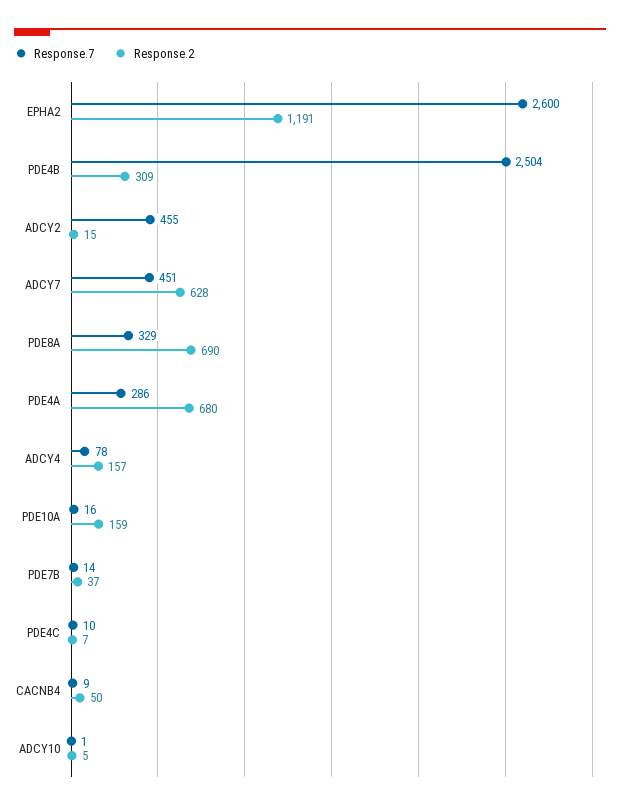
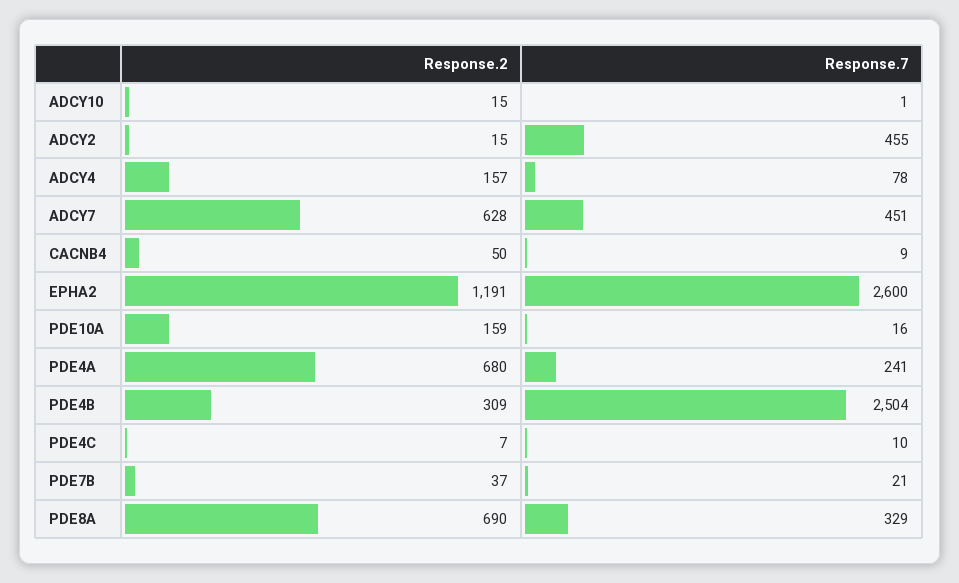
  {
    "Response.7": {
      "EPHA2": 2600,
      "PDE4B": 2504,
      "ADCY2": 455,
      "ADCY7": 451,
      "PDE8A": 329,
-     "PDE4A": 286,
+     "PDE4A": 241,
      "ADCY4": 78,
      "PDE10A": 16,
-     "PDE7B": 14,
+     "PDE7B": 21,
      "PDE4C": 10,
      "CACNB4": 9,
      "ADCY10": 1
    },
    "Response.2": {
      "EPHA2": 1191,
      "PDE4B": 309,
      "ADCY2": 15,
      "ADCY7": 628,
      "PDE8A": 690,
      "PDE4A": 680,
      "ADCY4": 157,
      "PDE10A": 159,
      "PDE7B": 37,
      "PDE4C": 7,
      "CACNB4": 50,
-     "ADCY10": 5
+     "ADCY10": 15
    }
  }

